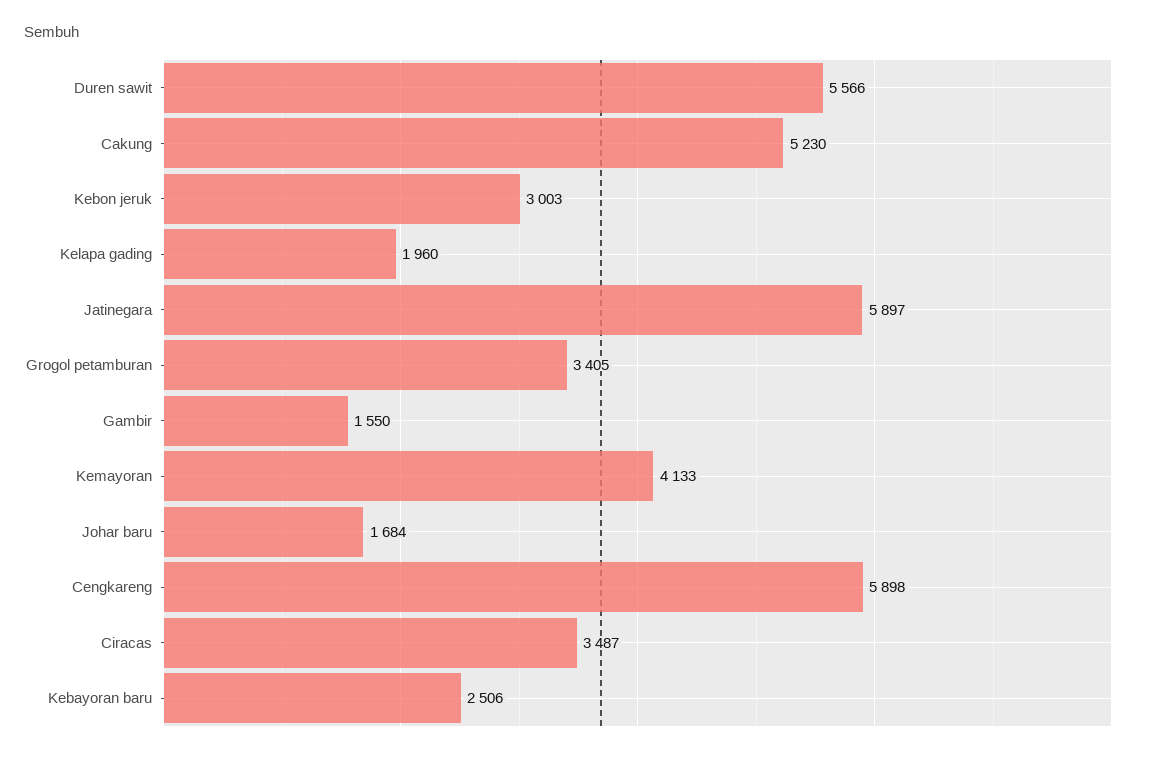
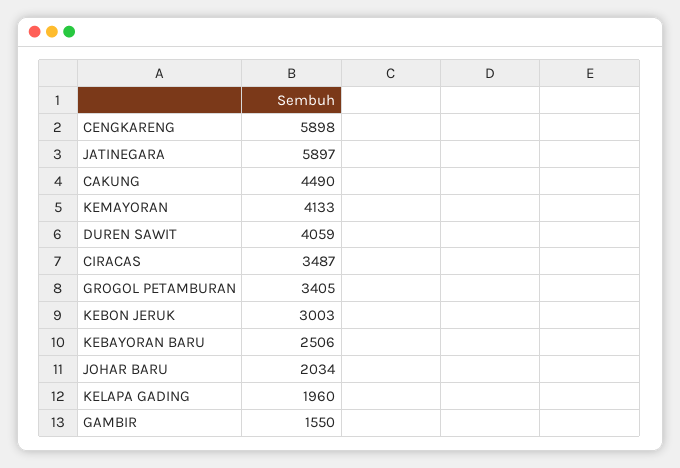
  {
-   "Duren sawit": 5566,
+   "Duren sawit": 4059,
-   "Cakung": 5230,
+   "Cakung": 4490,
    "Kebon jeruk": 3003,
    "Kelapa gading": 1960,
    "Jatinegara": 5897,
    "Grogol petamburan": 3405,
    "Gambir": 1550,
    "Kemayoran": 4133,
-   "Johar baru": 1684,
+   "Johar baru": 2034,
    "Cengkareng": 5898,
    "Ciracas": 3487,
    "Kebayoran baru": 2506
  }

